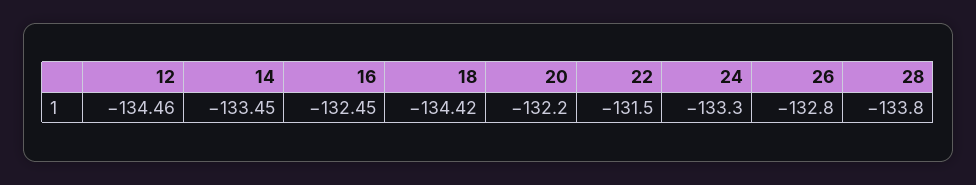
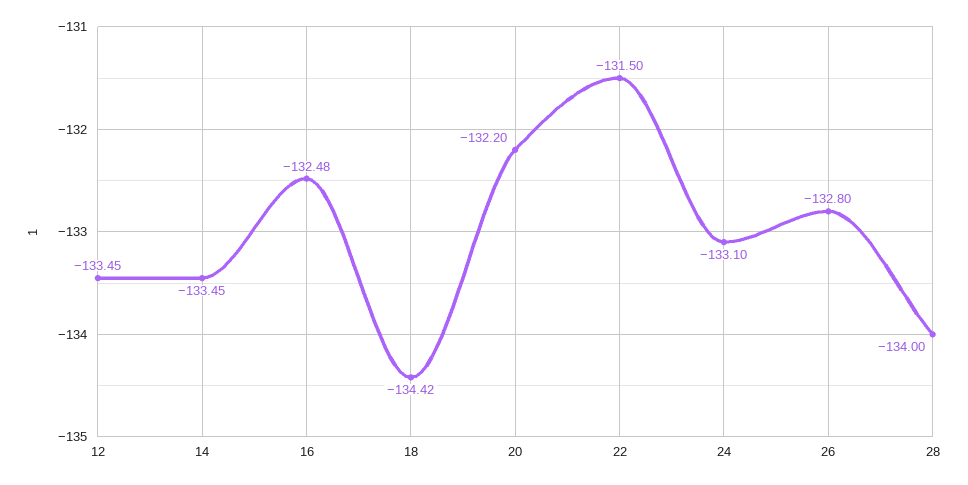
  {
-   "12": -134.46,
+   "12": -133.45,
    "14": -133.45,
-   "16": -132.45,
+   "16": -132.48,
    "18": -134.42,
    "20": -132.2,
    "22": -131.5,
-   "24": -133.3,
+   "24": -133.1,
    "26": -132.8,
-   "28": -133.8
+   "28": -134
  }

